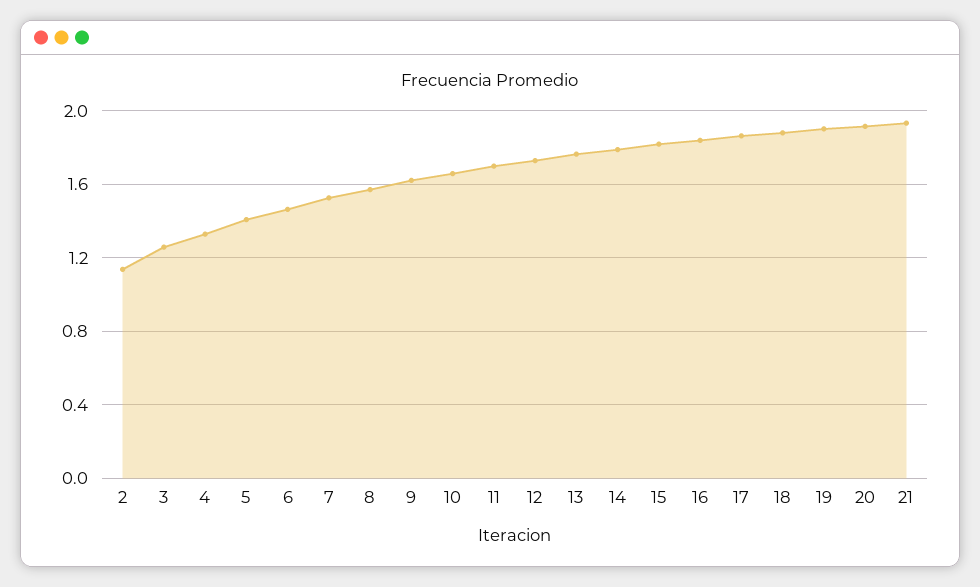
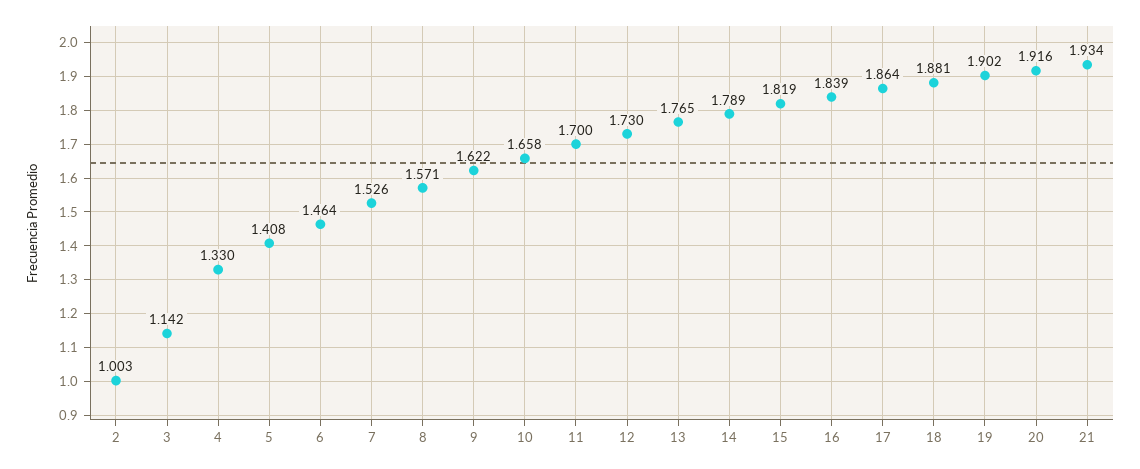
  {
-   "2": 1.15,
+   "2": 1.003,
-   "3": 1.25,
+   "3": 1.142,
    "4": 1.33,
    "5": 1.408,
    "6": 1.464,
    "7": 1.526,
    "8": 1.571,
    "9": 1.622,
    "10": 1.658,
    "11": 1.7,
    "12": 1.73,
    "13": 1.765,
    "14": 1.789,
    "15": 1.819,
    "16": 1.839,
    "17": 1.864,
    "18": 1.881,
    "19": 1.902,
    "20": 1.916,
    "21": 1.934
  }

